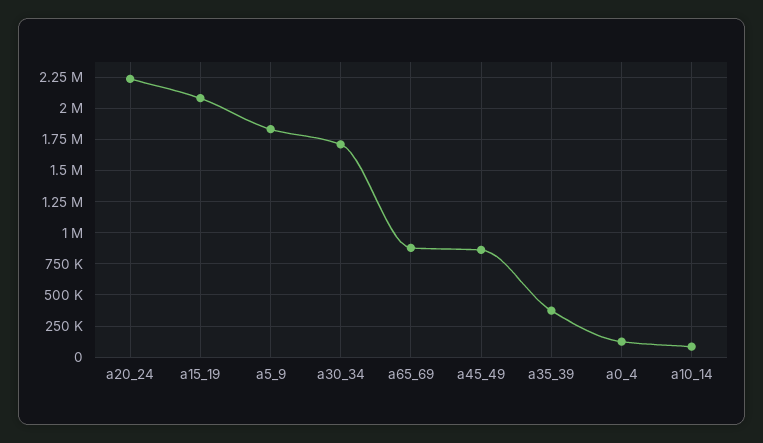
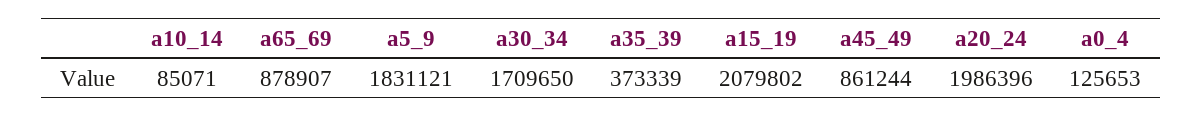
  {
-   "a20_24": 2250000,
+   "a20_24": 1986396,
    "a15_19": 2079802,
    "a5_9": 1831121,
    "a30_34": 1709650,
    "a65_69": 878907,
    "a45_49": 861244,
    "a35_39": 373339,
    "a0_4": 125653,
    "a10_14": 85071
  }

